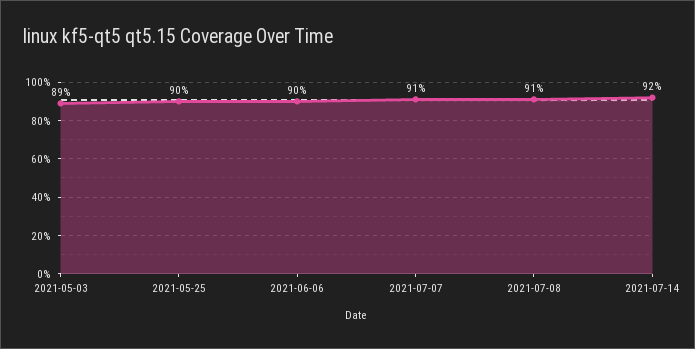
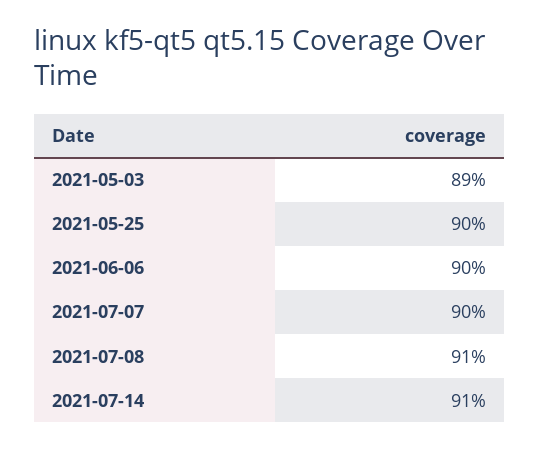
  {
    "2021-05-03": 89,
    "2021-05-25": 90,
    "2021-06-06": 90,
-   "2021-07-07": 91,
+   "2021-07-07": 90,
    "2021-07-08": 91,
-   "2021-07-14": 92
+   "2021-07-14": 91
  }

